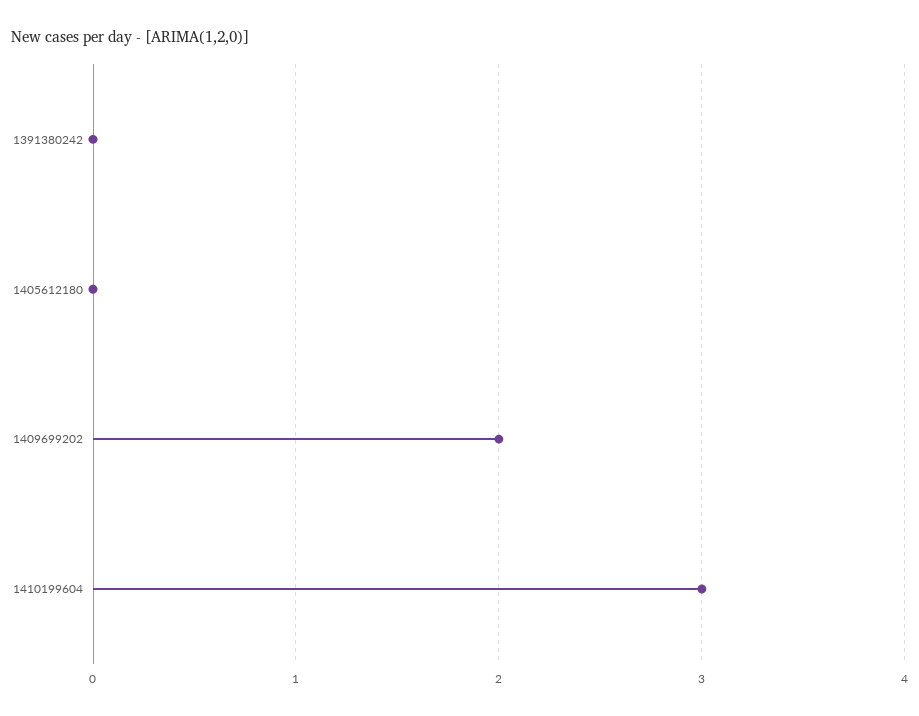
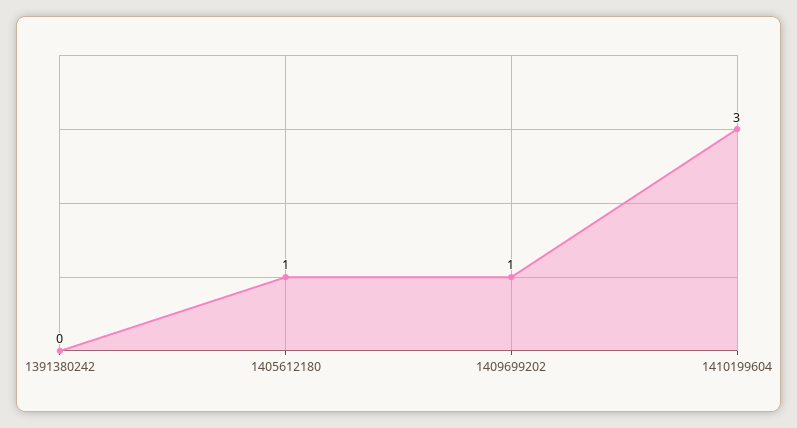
  {
    "1391380242": 0,
-   "1405612180": 0,
+   "1405612180": 1,
-   "1409699202": 2,
+   "1409699202": 1,
    "1410199604": 3
  }

